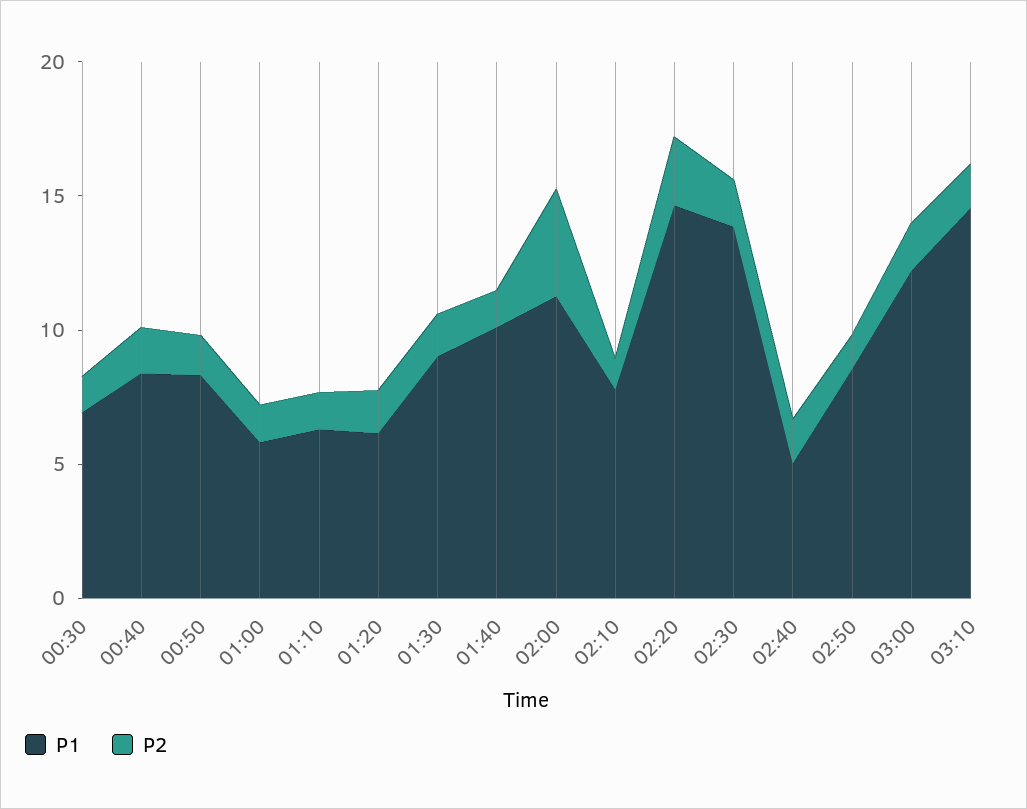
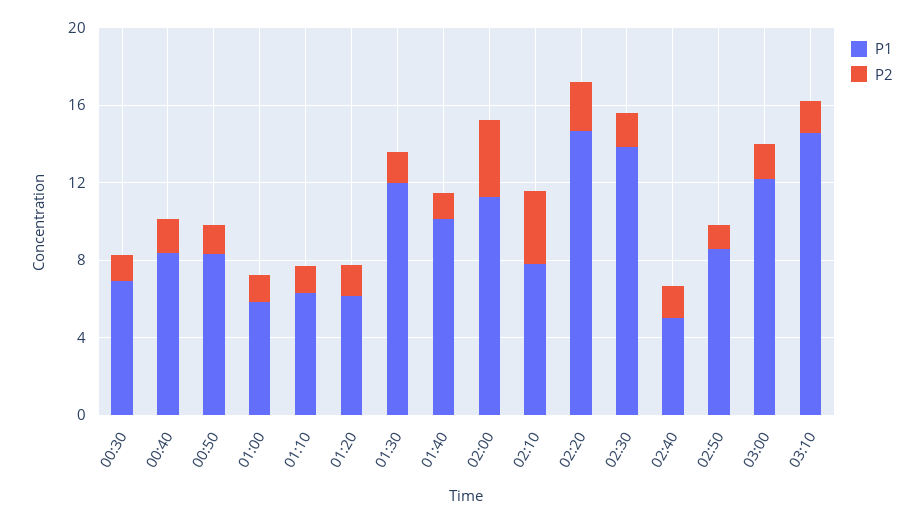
  {
    "P1": {
      "00:30": 7,
      "00:40": 8,
      "00:50": 8,
      "01:00": 6,
      "01:10": 6,
      "01:20": 6,
-     "01:30": 9,
+     "01:30": 12,
      "01:40": 10,
      "02:00": 11,
      "02:10": 8,
      "02:20": 15,
      "02:30": 14,
      "02:40": 5,
      "02:50": 9,
      "03:00": 12,
      "03:10": 15
    },
    "P2": {
      "00:30": 1,
      "00:40": 2,
      "00:50": 1,
      "01:00": 1,
      "01:10": 1,
      "01:20": 2,
      "01:30": 2,
      "01:40": 1,
      "02:00": 4,
-     "02:10": 1,
+     "02:10": 4,
      "02:20": 3,
      "02:30": 2,
      "02:40": 2,
      "02:50": 1,
      "03:00": 2,
      "03:10": 2
    }
  }

